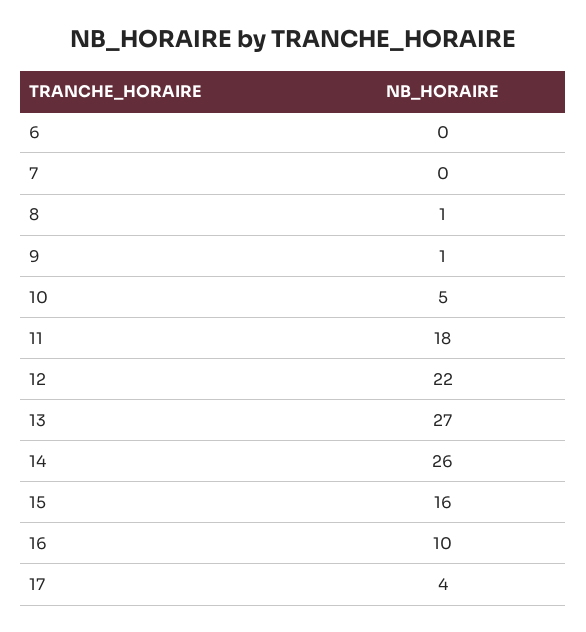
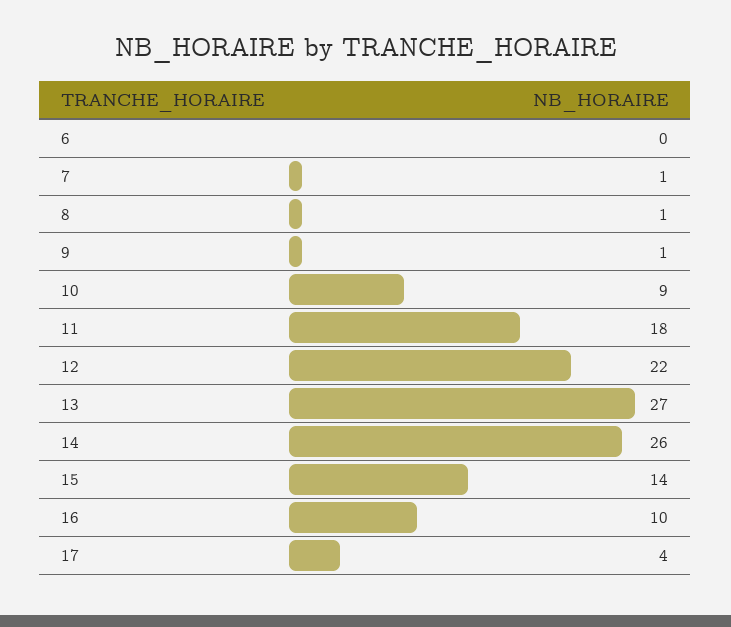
  {
    "6": 0,
-   "7": 0,
+   "7": 1,
    "8": 1,
    "9": 1,
-   "10": 5,
+   "10": 9,
    "11": 18,
    "12": 22,
    "13": 27,
    "14": 26,
-   "15": 16,
+   "15": 14,
    "16": 10,
    "17": 4
  }

